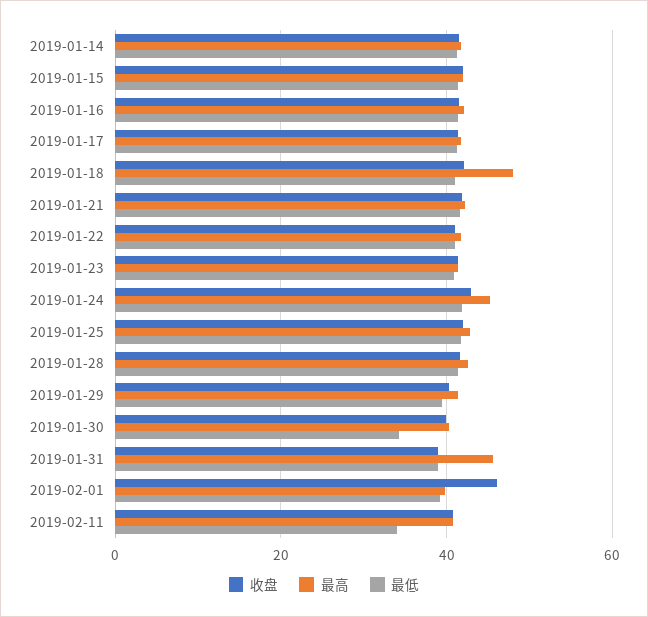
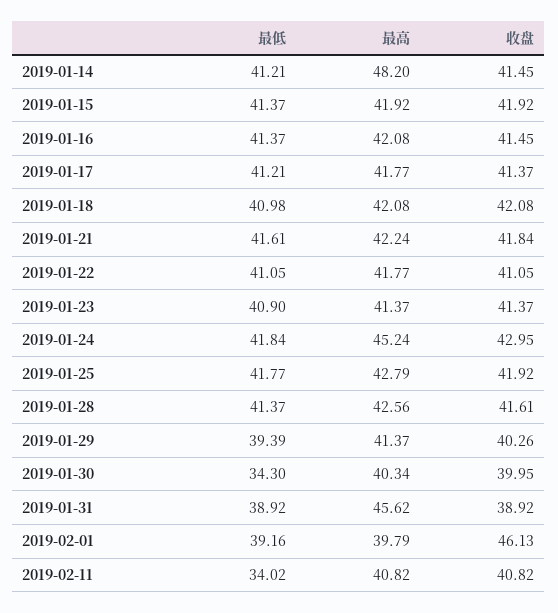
  {
    "收盘": {
      "2019-01-14": 41.45,
      "2019-01-15": 41.92,
      "2019-01-16": 41.45,
      "2019-01-17": 41.37,
      "2019-01-18": 42.08,
      "2019-01-21": 41.84,
      "2019-01-22": 41.05,
      "2019-01-23": 41.37,
      "2019-01-24": 42.95,
      "2019-01-25": 41.92,
      "2019-01-28": 41.61,
      "2019-01-29": 40.26,
      "2019-01-30": 39.95,
      "2019-01-31": 38.92,
      "2019-02-01": 46.13,
      "2019-02-11": 40.82
    },
    "最高": {
-     "2019-01-14": 42,
+     "2019-01-14": 48.2,
      "2019-01-15": 41.92,
      "2019-01-16": 42.08,
      "2019-01-17": 41.77,
-     "2019-01-18": 48,
+     "2019-01-18": 42.08,
      "2019-01-21": 42.24,
      "2019-01-22": 41.77,
      "2019-01-23": 41.37,
      "2019-01-24": 45.24,
      "2019-01-25": 42.79,
      "2019-01-28": 42.56,
      "2019-01-29": 41.37,
      "2019-01-30": 40.34,
      "2019-01-31": 45.62,
      "2019-02-01": 39.79,
      "2019-02-11": 40.82
    },
    "最低": {
      "2019-01-14": 41.21,
      "2019-01-15": 41.37,
      "2019-01-16": 41.37,
      "2019-01-17": 41.21,
      "2019-01-18": 40.98,
      "2019-01-21": 41.61,
      "2019-01-22": 41.05,
      "2019-01-23": 40.9,
      "2019-01-24": 41.84,
      "2019-01-25": 41.77,
      "2019-01-28": 41.37,
      "2019-01-29": 39.39,
      "2019-01-30": 34.3,
      "2019-01-31": 38.92,
      "2019-02-01": 39.16,
      "2019-02-11": 34.02
    }
  }

